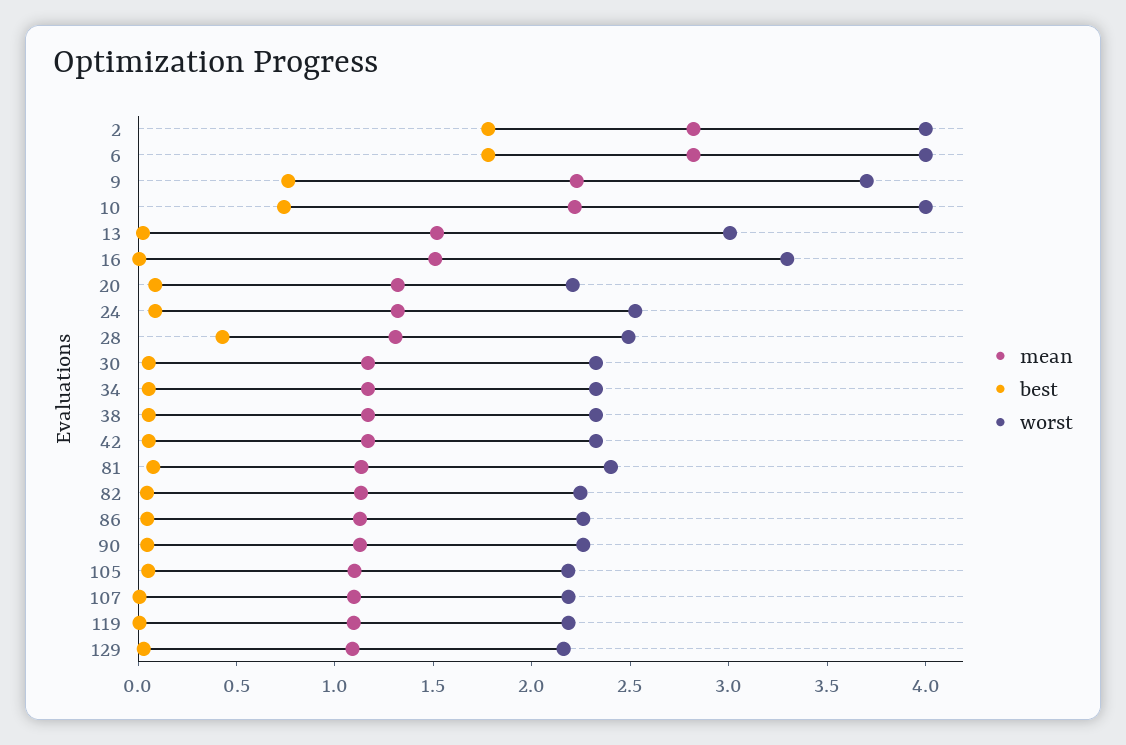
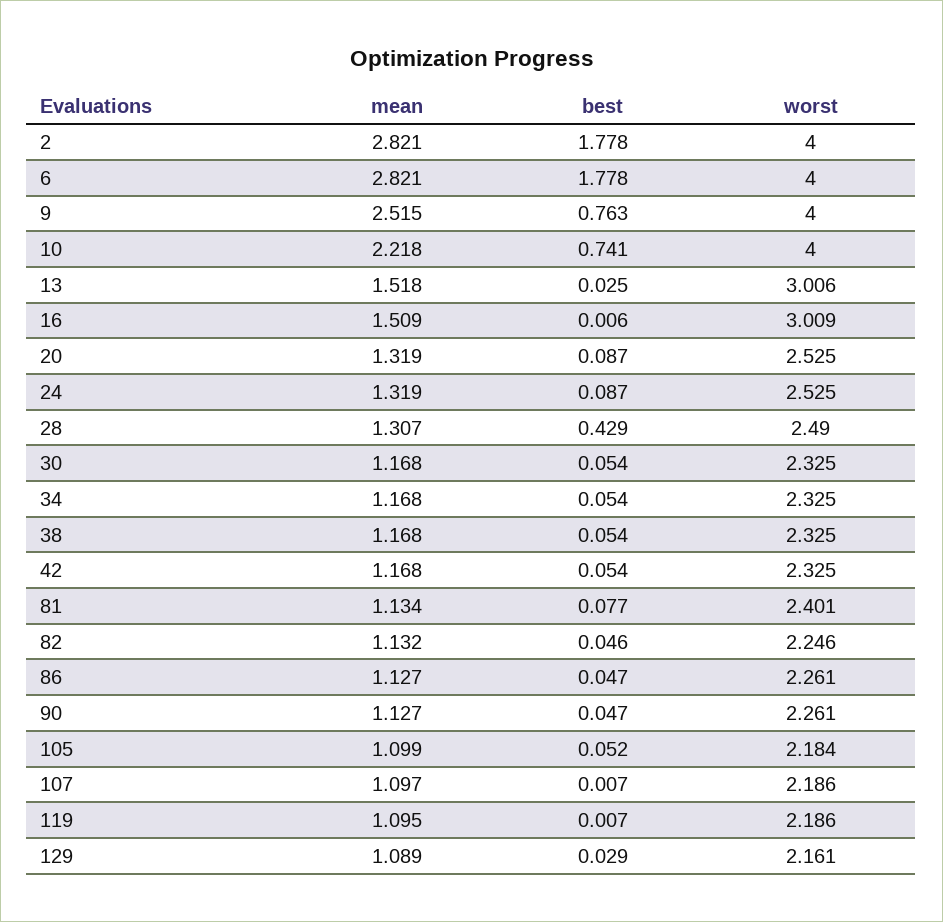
  {
    "mean": {
      "2": 2.821,
      "6": 2.821,
-     "9": 2.2,
+     "9": 2.515,
      "10": 2.218,
      "13": 1.518,
      "16": 1.509,
      "20": 1.319,
      "24": 1.319,
      "28": 1.307,
      "30": 1.168,
      "34": 1.168,
      "38": 1.168,
      "42": 1.168,
      "81": 1.134,
      "82": 1.132,
      "86": 1.127,
      "90": 1.127,
      "105": 1.099,
      "107": 1.097,
      "119": 1.095,
      "129": 1.089
    },
    "best": {
      "2": 1.778,
      "6": 1.778,
      "9": 0.763,
      "10": 0.741,
      "13": 0.025,
      "16": 0.006,
      "20": 0.087,
      "24": 0.087,
      "28": 0.429,
      "30": 0.054,
      "34": 0.054,
      "38": 0.054,
      "42": 0.054,
      "81": 0.077,
      "82": 0.046,
      "86": 0.047,
      "90": 0.047,
      "105": 0.052,
      "107": 0.007,
      "119": 0.007,
      "129": 0.029
    },
    "worst": {
      "2": 4,
      "6": 4,
-     "9": 3.7,
+     "9": 4,
      "10": 4,
      "13": 3.006,
-     "16": 3.3,
+     "16": 3.009,
-     "20": 2.2,
+     "20": 2.525,
      "24": 2.525,
      "28": 2.49,
      "30": 2.325,
      "34": 2.325,
      "38": 2.325,
      "42": 2.325,
      "81": 2.401,
      "82": 2.246,
      "86": 2.261,
      "90": 2.261,
      "105": 2.184,
      "107": 2.186,
      "119": 2.186,
      "129": 2.161
    }
  }

